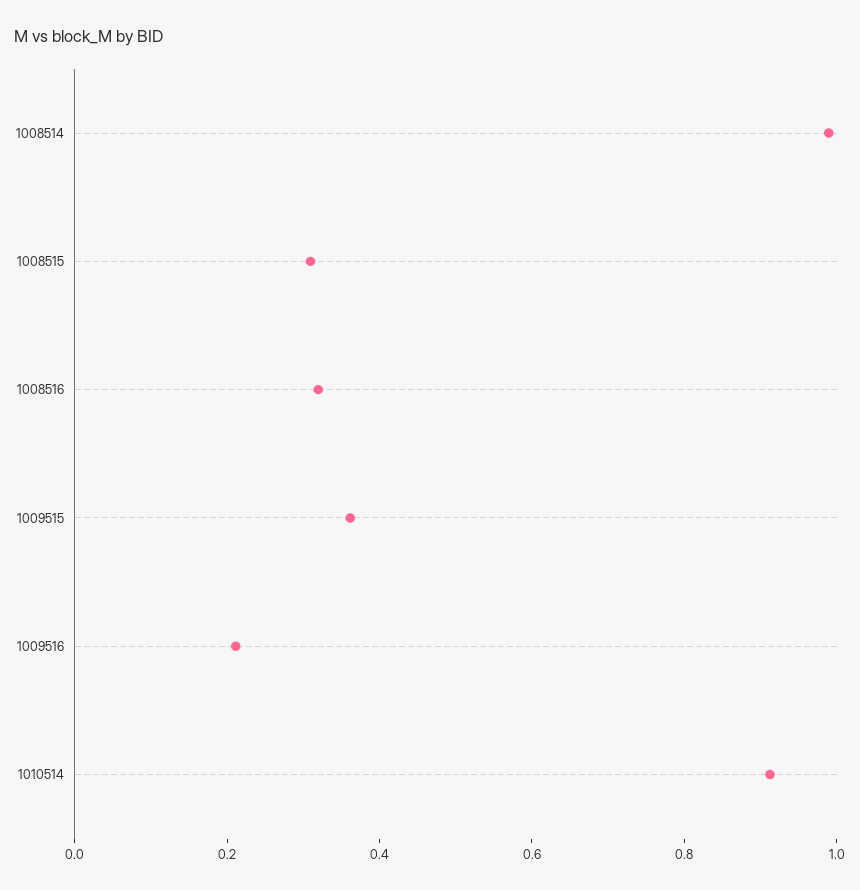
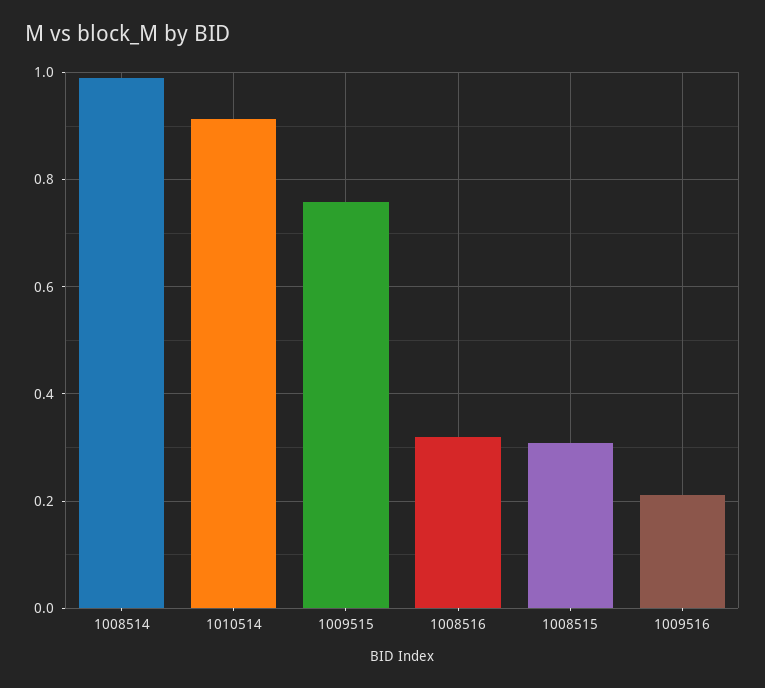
  {
    "1008514": 0.98,
    "1008515": 0.3,
    "1008516": 0.32,
-   "1009515": 0.35,
+   "1009515": 0.76,
    "1009516": 0.22,
    "1010514": 0.92
  }

